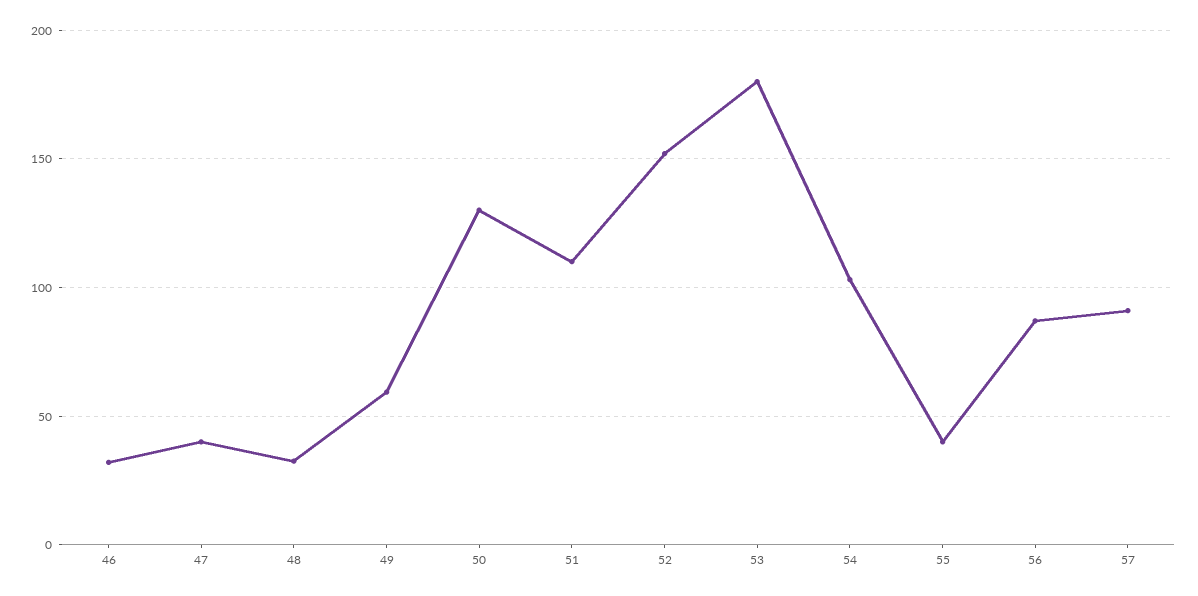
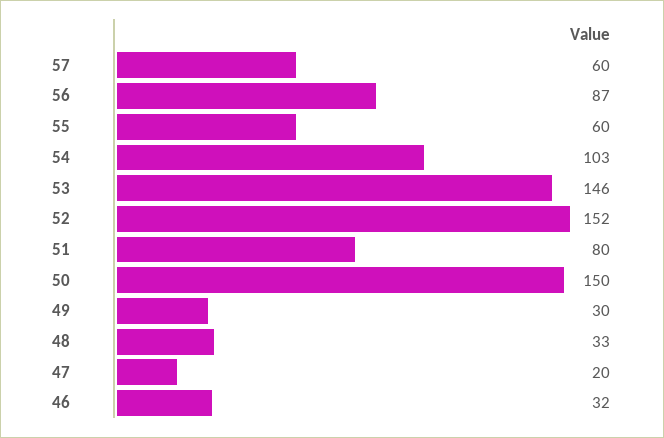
  {
    "46": 32,
-   "47": 40,
+   "47": 20,
    "48": 33,
-   "49": 60,
+   "49": 30,
-   "50": 130,
+   "50": 150,
-   "51": 110,
+   "51": 80,
    "52": 152,
-   "53": 180,
+   "53": 146,
    "54": 103,
-   "55": 40,
+   "55": 60,
    "56": 87,
-   "57": 90
+   "57": 60
  }

